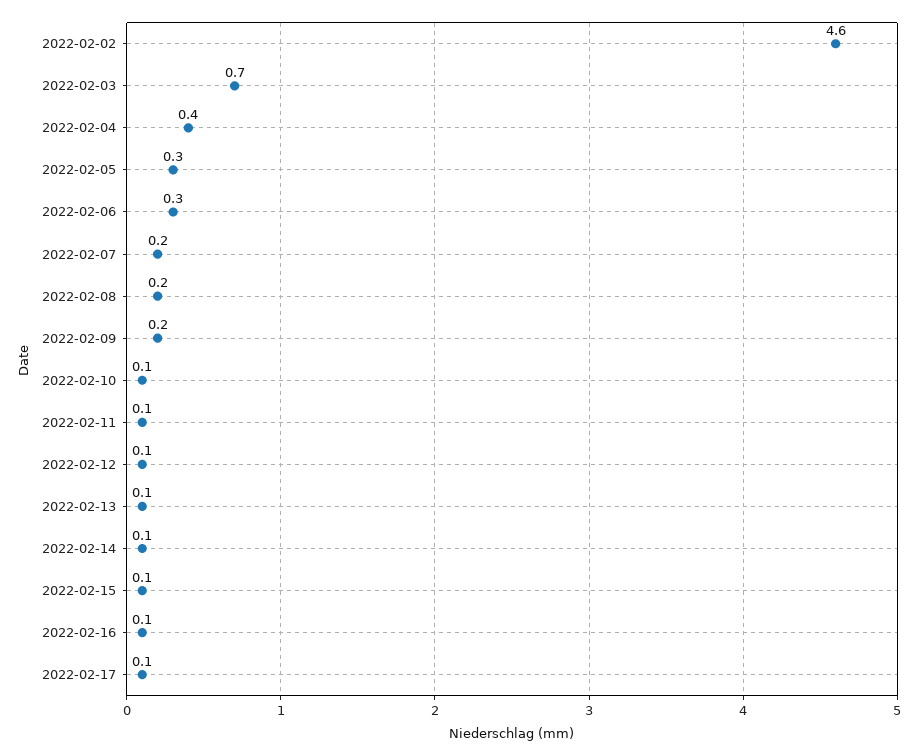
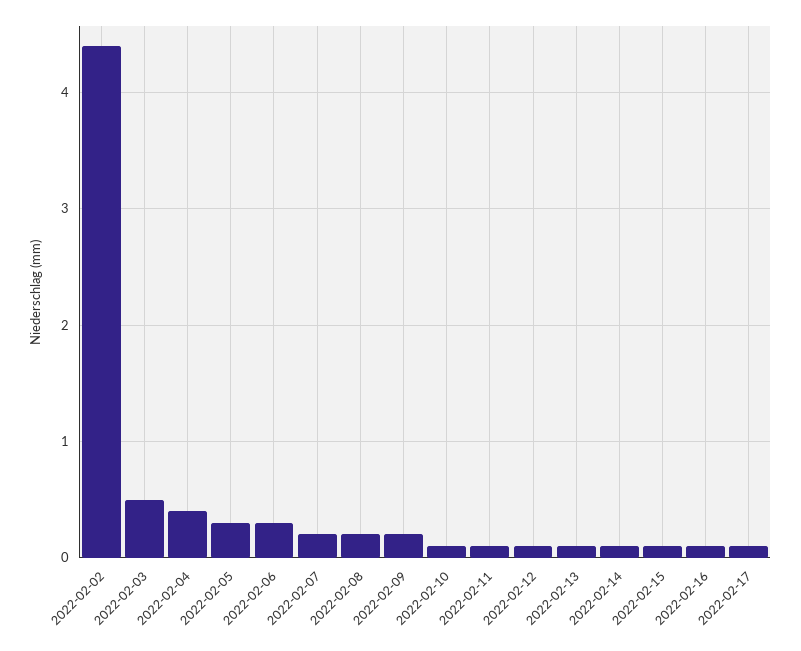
  {
-   "2022-02-02": 4.6,
+   "2022-02-02": 4.4,
-   "2022-02-03": 0.7,
+   "2022-02-03": 0.5,
    "2022-02-04": 0.4,
    "2022-02-05": 0.3,
    "2022-02-06": 0.3,
    "2022-02-07": 0.2,
    "2022-02-08": 0.2,
    "2022-02-09": 0.2,
    "2022-02-10": 0.1,
    "2022-02-11": 0.1,
    "2022-02-12": 0.1,
    "2022-02-13": 0.1,
    "2022-02-14": 0.1,
    "2022-02-15": 0.1,
    "2022-02-16": 0.1,
    "2022-02-17": 0.1
  }

